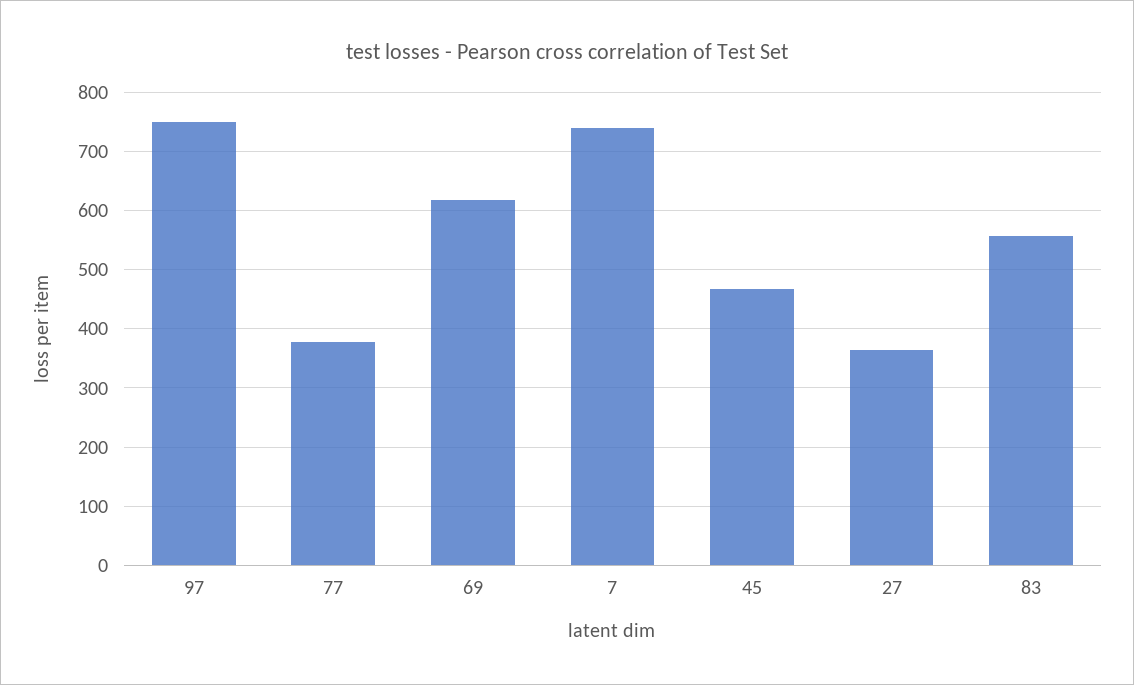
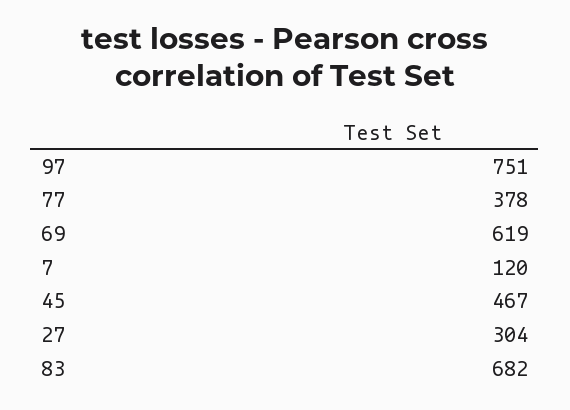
  {
    "97": 751,
    "77": 378,
    "69": 619,
-   "7": 740,
+   "7": 120,
    "45": 467,
-   "27": 360,
+   "27": 304,
-   "83": 560
+   "83": 682
  }

